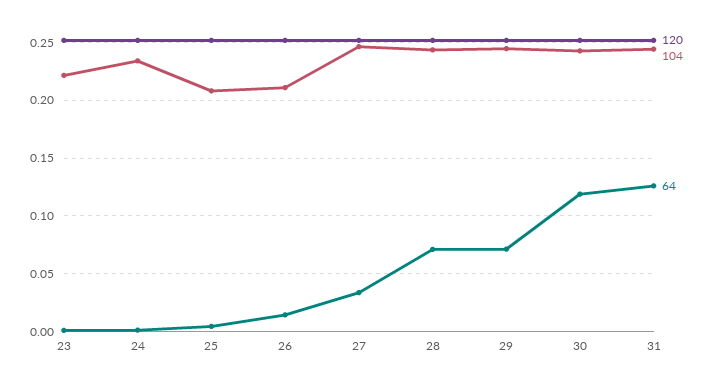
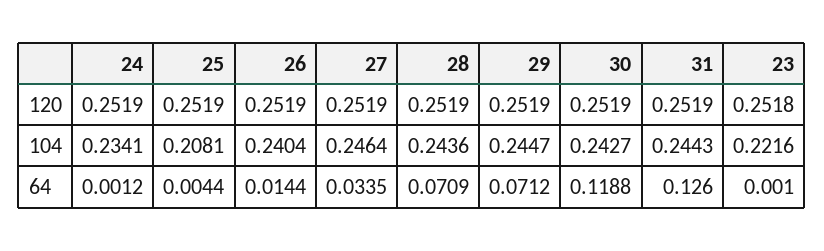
  {
    "120": {
      "23": 0.2518,
      "24": 0.2519,
      "25": 0.2519,
      "26": 0.2519,
      "27": 0.2519,
      "28": 0.2519,
      "29": 0.2519,
      "30": 0.2519,
      "31": 0.2519
    },
    "104": {
      "23": 0.2216,
      "24": 0.2341,
      "25": 0.2081,
-     "26": 0.21,
+     "26": 0.2404,
      "27": 0.2464,
      "28": 0.2436,
      "29": 0.2447,
      "30": 0.2427,
      "31": 0.2443
    },
    "64": {
      "23": 0.001,
      "24": 0.0012,
      "25": 0.0044,
      "26": 0.0144,
      "27": 0.0335,
      "28": 0.0709,
      "29": 0.0712,
      "30": 0.1188,
      "31": 0.126
    }
  }

